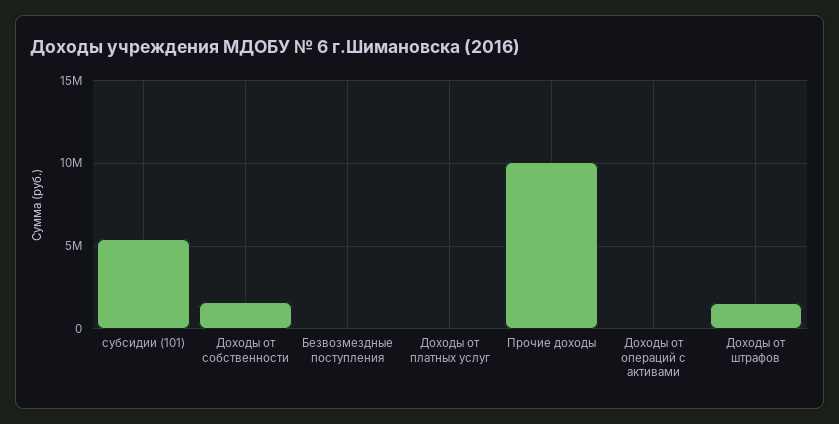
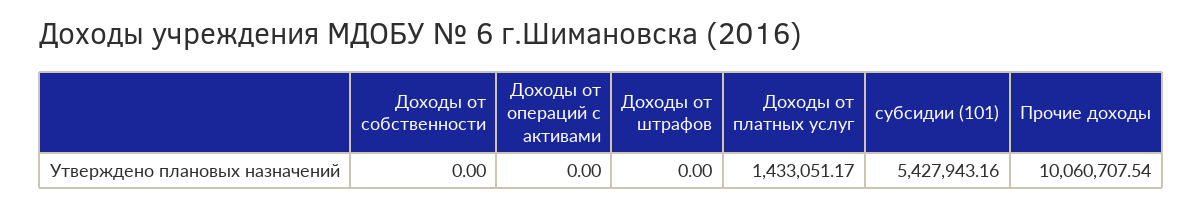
  {
    "субсидии (101)": 5427943.16,
-   "Доходы от собственности": 1500000,
+   "Доходы от собственности": 0,
-   "Безвозмездные поступления": 0,
-   "Доходы от платных услуг": 0,
+   "Доходы от платных услуг": 1433051.17,
    "Прочие доходы": 10060707.54,
    "Доходы от операций с активами": 0,
-   "Доходы от штрафов": 1500000
+   "Доходы от штрафов": 0
  }

